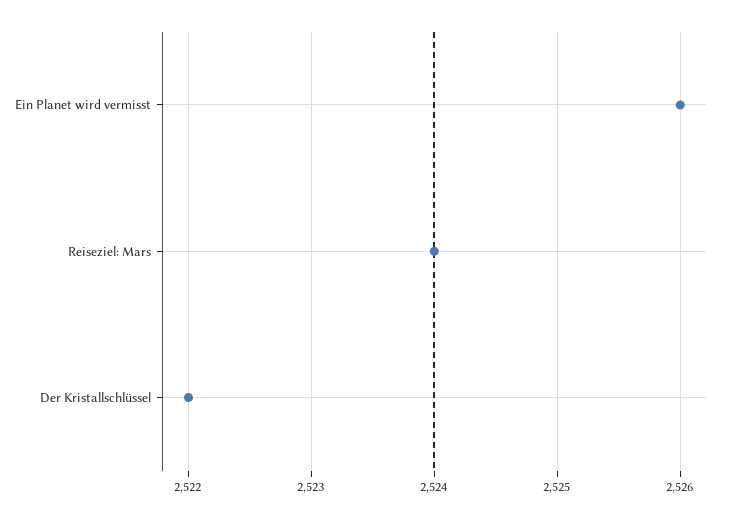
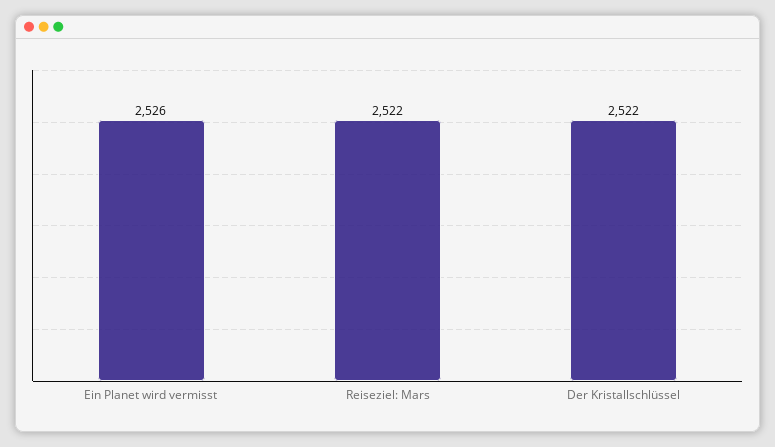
  {
    "Ein Planet wird vermisst": 2526,
-   "Reiseziel: Mars": 2524,
+   "Reiseziel: Mars": 2522,
    "Der Kristallschlüssel": 2522
  }

